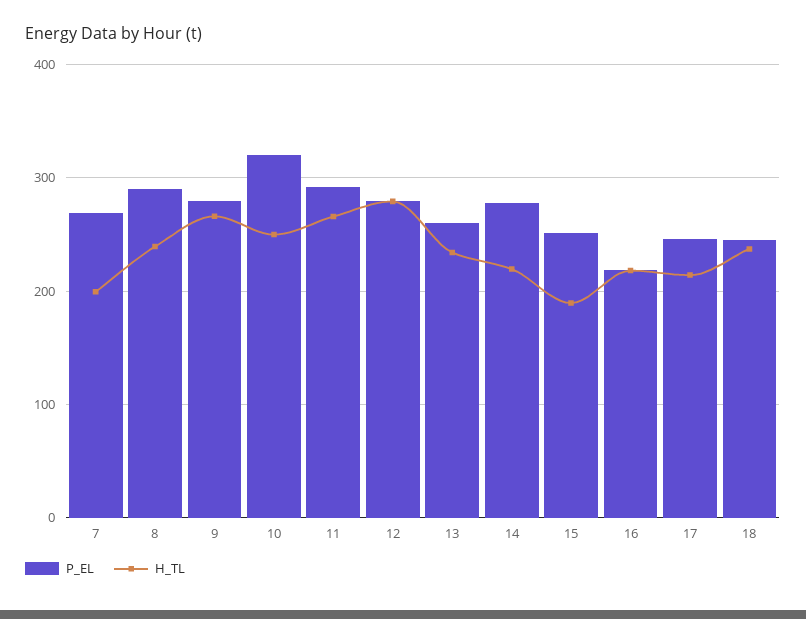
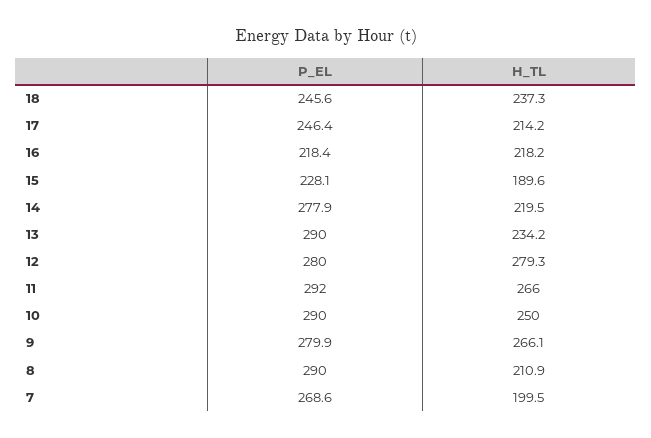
  {
    "P_EL": {
      "7": 268.6,
      "8": 290,
      "9": 279.9,
-     "10": 320,
+     "10": 290,
      "11": 292,
      "12": 280,
-     "13": 260,
+     "13": 290,
      "14": 277.9,
-     "15": 250,
+     "15": 228.1,
      "16": 218.4,
      "17": 246.4,
      "18": 245.6
    },
    "H_TL": {
      "7": 199.5,
-     "8": 240,
+     "8": 210.9,
      "9": 266.1,
      "10": 250,
      "11": 266,
      "12": 279.3,
      "13": 234.2,
      "14": 219.5,
      "15": 189.6,
      "16": 218.2,
      "17": 214.2,
      "18": 237.3
    }
  }

